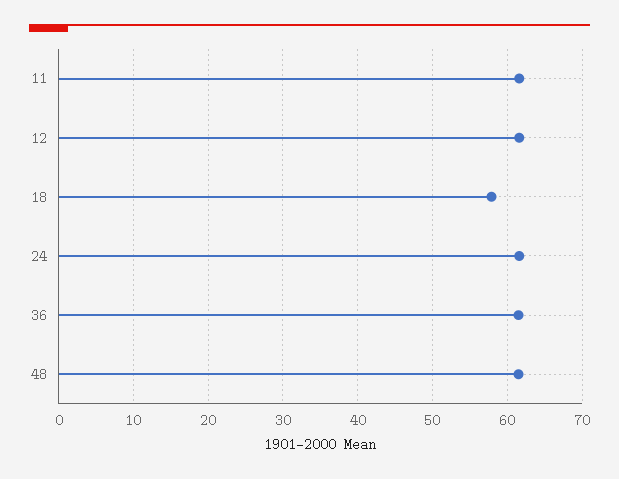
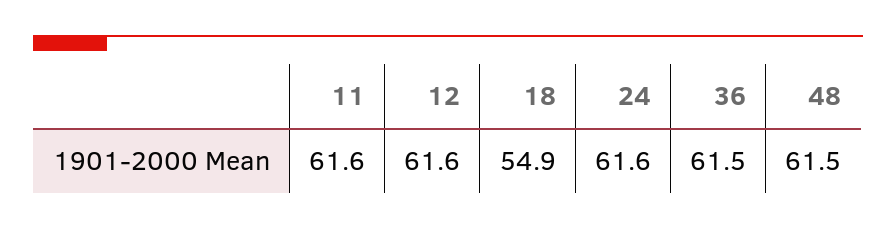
  {
    "11": 61.6,
    "12": 61.6,
-   "18": 58,
+   "18": 54.9,
    "24": 61.6,
    "36": 61.5,
    "48": 61.5
  }

